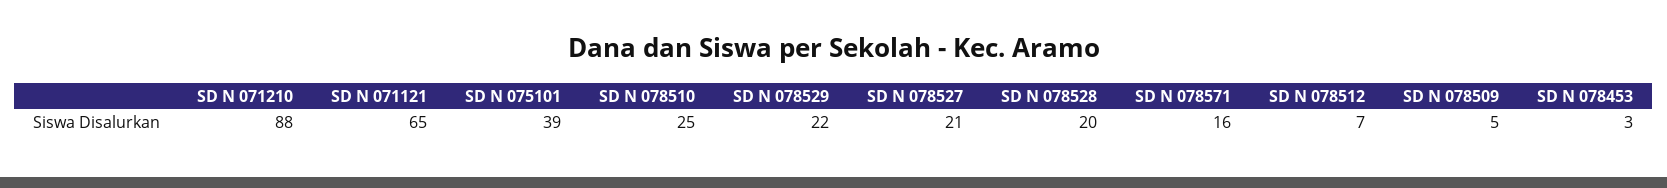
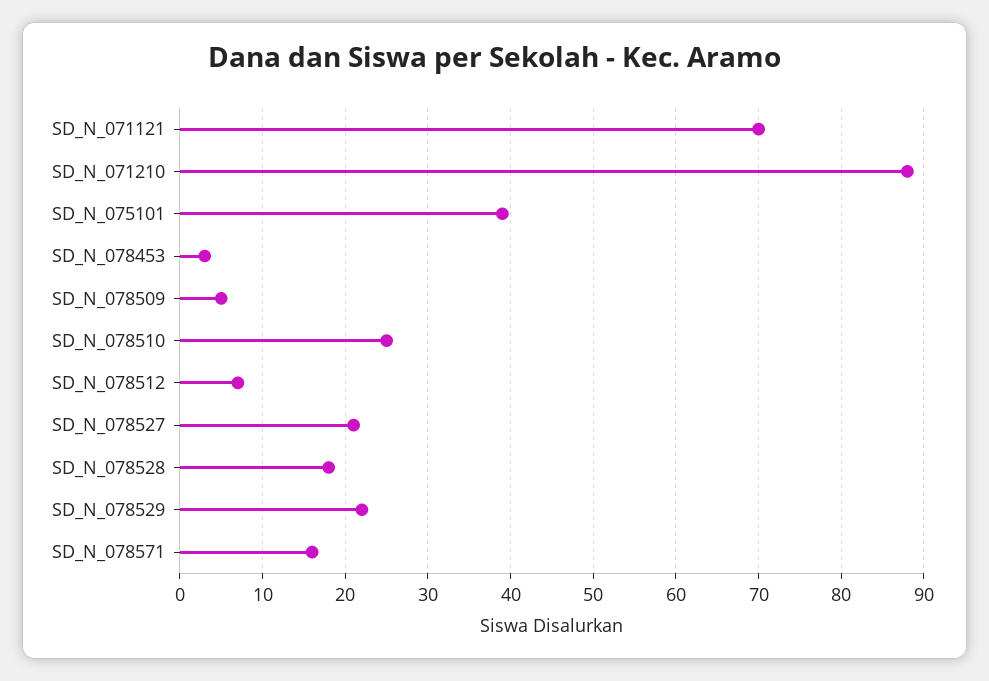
  {
    "SD N 071210": 88,
-   "SD N 071121": 65,
+   "SD N 071121": 70,
    "SD N 075101": 39,
    "SD N 078510": 25,
    "SD N 078529": 22,
    "SD N 078527": 21,
-   "SD N 078528": 20,
+   "SD N 078528": 18,
    "SD N 078571": 16,
    "SD N 078512": 7,
    "SD N 078509": 5,
    "SD N 078453": 3
  }

